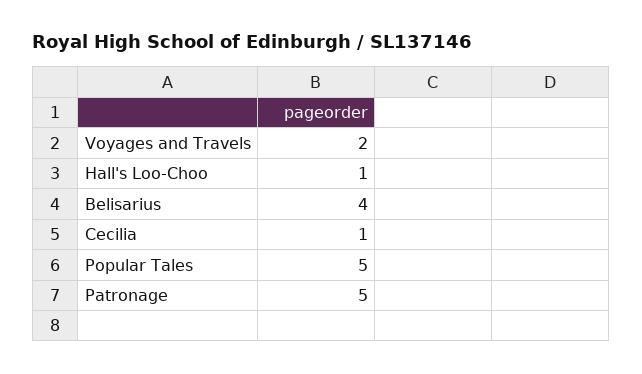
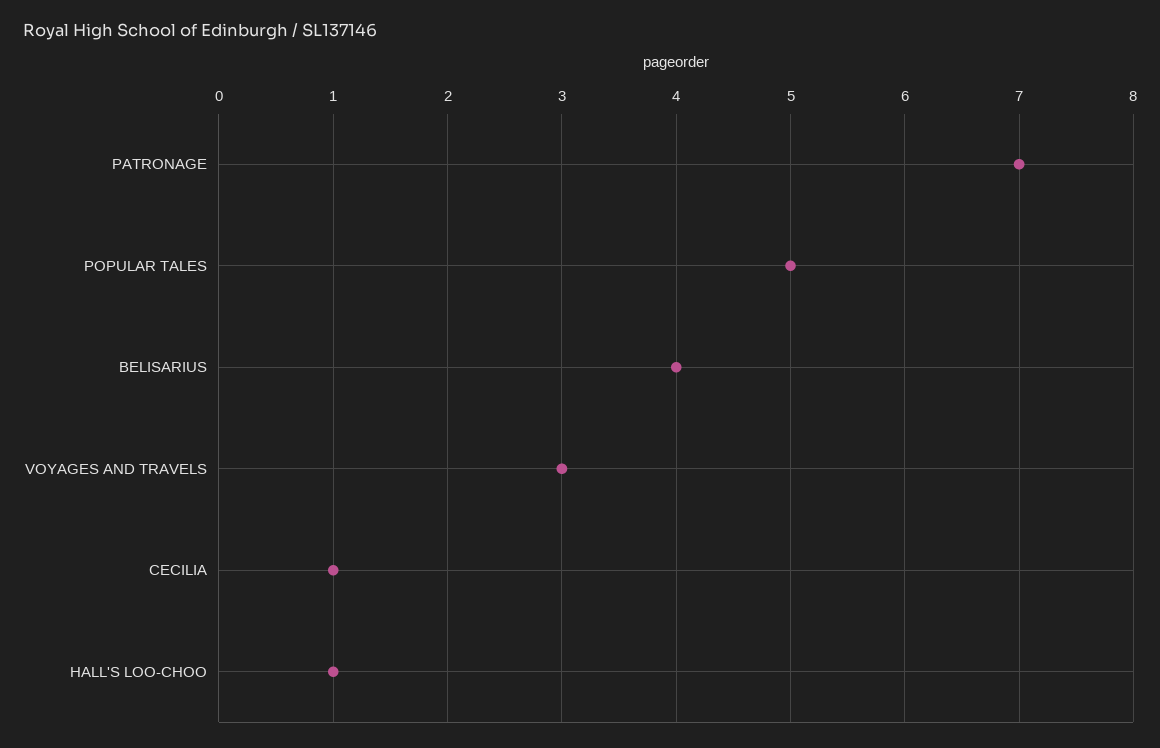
  {
-   "Voyages and Travels": 2,
+   "Voyages and Travels": 3,
    "Hall's Loo-Choo": 1,
    "Belisarius": 4,
    "Cecilia": 1,
    "Popular Tales": 5,
-   "Patronage": 5
+   "Patronage": 7
  }

